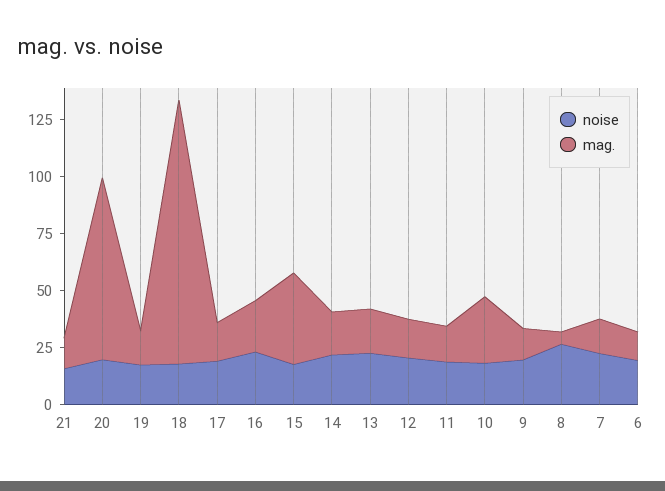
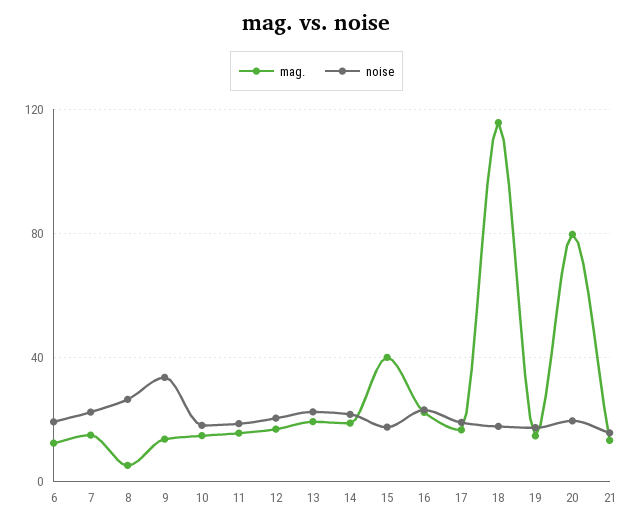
  {
    "noise": {
      "21": 15,
      "20": 20,
      "19": 15,
      "18": 20,
      "17": 20,
      "16": 25,
      "15": 20,
      "14": 20,
      "13": 25,
      "12": 20,
      "11": 20,
      "10": 20,
-     "9": 20,
+     "9": 35,
      "8": 25,
      "7": 25,
      "6": 20
    },
    "mag.": {
      "21": 15,
      "20": 80,
      "19": 15,
      "18": 115,
      "17": 15,
      "16": 20,
      "15": 40,
      "14": 20,
      "13": 20,
      "12": 15,
      "11": 15,
-     "10": 30,
+     "10": 15,
      "9": 15,
      "8": 5,
      "7": 15,
      "6": 15
    }
  }

